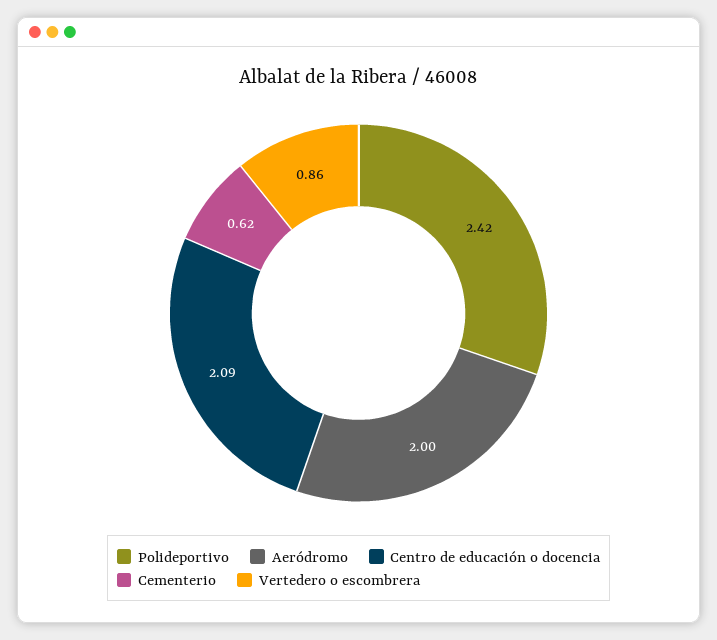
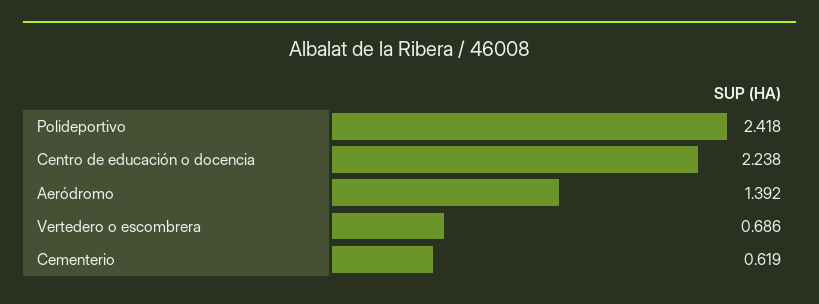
  {
    "Polideportivo": 2.418,
-   "Aeródromo": 2,
+   "Aeródromo": 1.392,
-   "Centro de educación o docencia": 2.09,
+   "Centro de educación o docencia": 2.238,
    "Cementerio": 0.619,
-   "Vertedero o escombrera": 0.86
+   "Vertedero o escombrera": 0.686
  }

